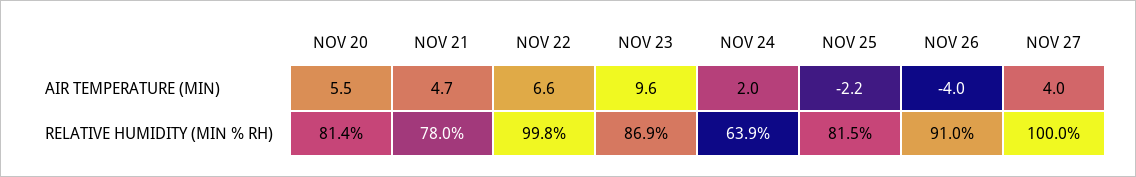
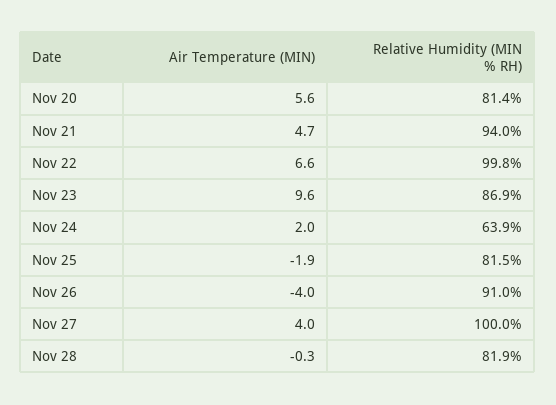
  {
    "NOV 20": {
-     "AIR TEMPERATURE (MIN)": 5.5,
+     "AIR TEMPERATURE (MIN)": 5.6,
      "RELATIVE HUMIDITY (MIN % RH)": 81.4
    },
    "NOV 21": {
      "AIR TEMPERATURE (MIN)": 4.7,
-     "RELATIVE HUMIDITY (MIN % RH)": 78
+     "RELATIVE HUMIDITY (MIN % RH)": 94
    },
    "NOV 22": {
      "AIR TEMPERATURE (MIN)": 6.6,
      "RELATIVE HUMIDITY (MIN % RH)": 99.8
    },
    "NOV 23": {
      "AIR TEMPERATURE (MIN)": 9.6,
      "RELATIVE HUMIDITY (MIN % RH)": 86.9
    },
    "NOV 24": {
      "AIR TEMPERATURE (MIN)": 2,
      "RELATIVE HUMIDITY (MIN % RH)": 63.9
    },
    "NOV 25": {
-     "AIR TEMPERATURE (MIN)": -2.2,
+     "AIR TEMPERATURE (MIN)": -1.9,
      "RELATIVE HUMIDITY (MIN % RH)": 81.5
    },
    "NOV 26": {
      "AIR TEMPERATURE (MIN)": -4,
      "RELATIVE HUMIDITY (MIN % RH)": 91
    },
    "NOV 27": {
      "AIR TEMPERATURE (MIN)": 4,
      "RELATIVE HUMIDITY (MIN % RH)": 100
-   }
+   },
+   "Nov 28": {
+     "AIR TEMPERATURE (MIN)": -0.3,
+     "RELATIVE HUMIDITY (MIN % RH)": 81.9
+   }
  }

